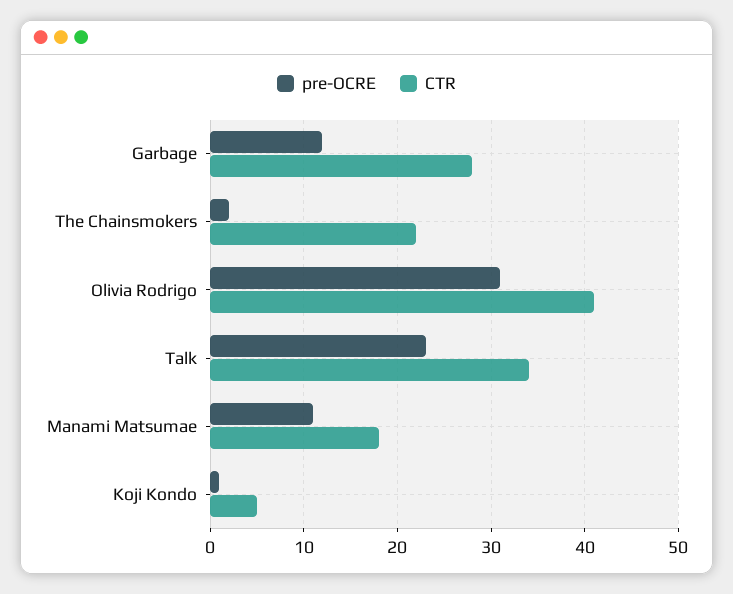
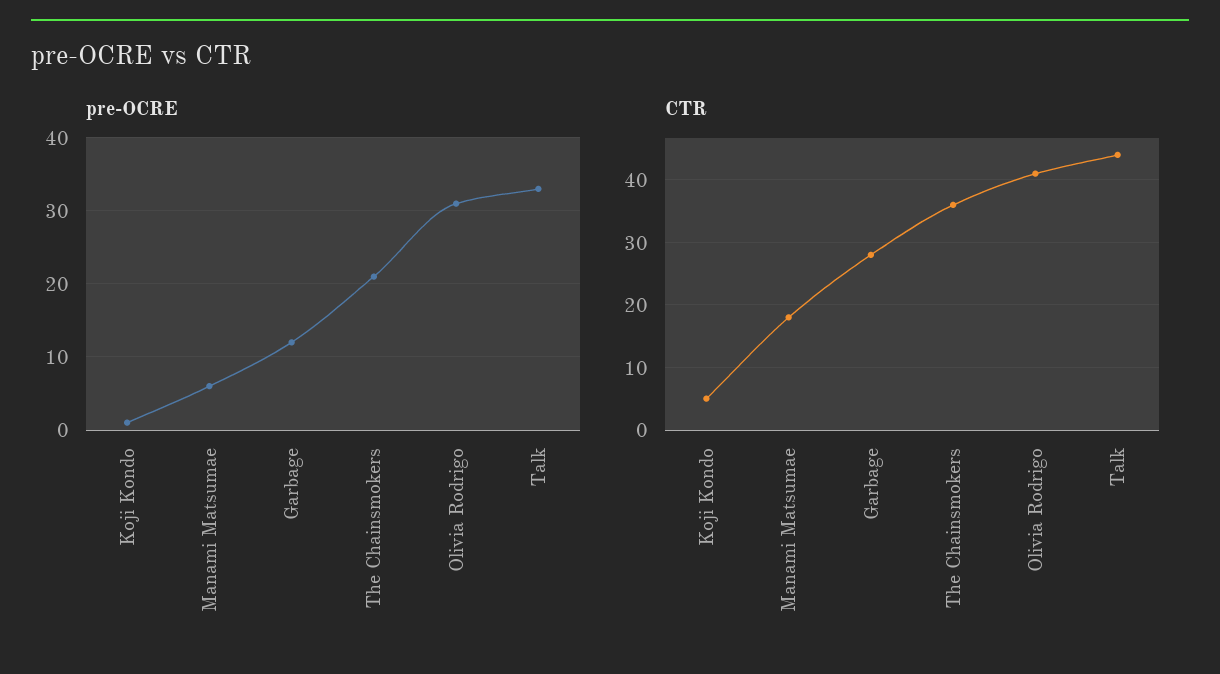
  {
    "pre-OCRE": {
      "Garbage": 12,
-     "The Chainsmokers": 2,
+     "The Chainsmokers": 21,
      "Olivia Rodrigo": 31,
-     "Talk": 23,
+     "Talk": 33,
-     "Manami Matsumae": 11,
+     "Manami Matsumae": 6,
      "Koji Kondo": 1
    },
    "CTR": {
      "Garbage": 28,
-     "The Chainsmokers": 22,
+     "The Chainsmokers": 36,
      "Olivia Rodrigo": 41,
-     "Talk": 34,
+     "Talk": 44,
      "Manami Matsumae": 18,
      "Koji Kondo": 5
    }
  }

